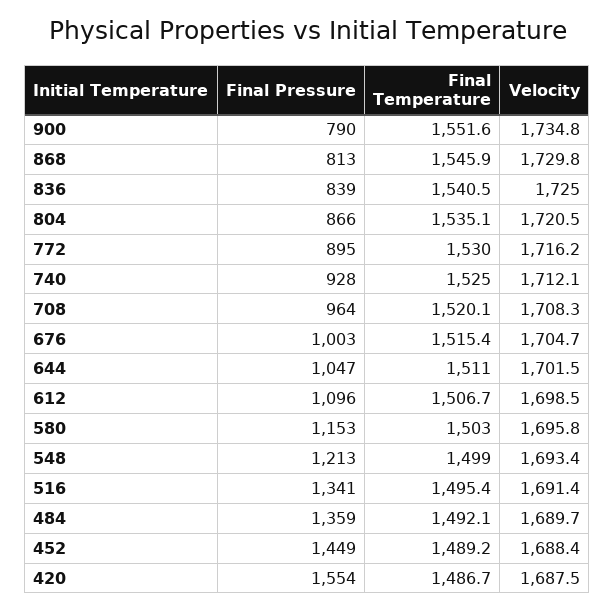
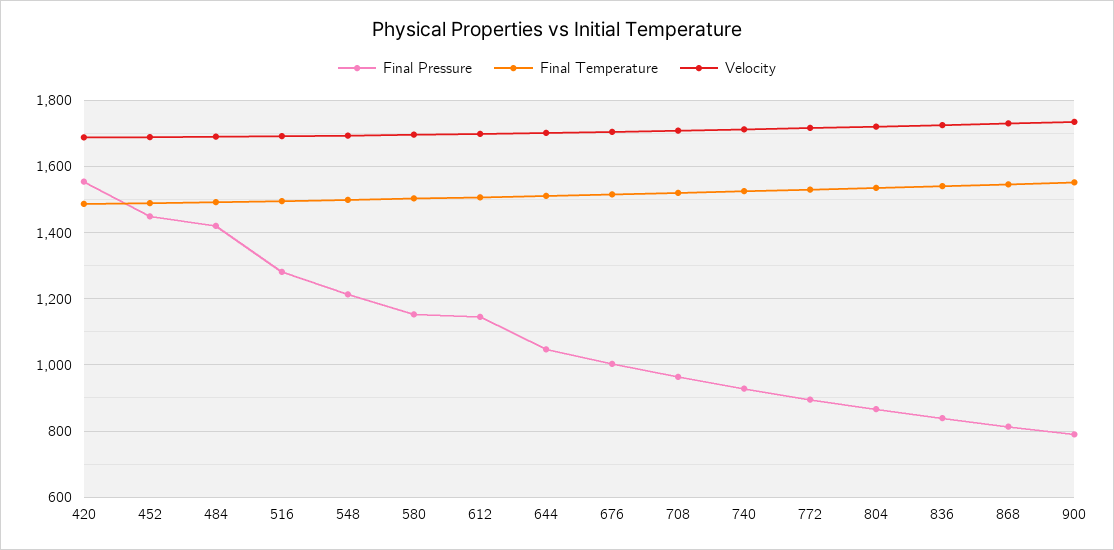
  {
    "Final Pressure": {
      "900": 790,
      "868": 813,
      "836": 839,
      "804": 866,
      "772": 895,
      "740": 928,
      "708": 964,
      "676": 1003,
      "644": 1047,
-     "612": 1096,
+     "612": 1140,
      "580": 1153,
      "548": 1213,
-     "516": 1341,
+     "516": 1280,
-     "484": 1359,
+     "484": 1420,
      "452": 1449,
      "420": 1554
    },
    "Final Temperature": {
      "900": 1551.6,
      "868": 1545.9,
      "836": 1540.5,
      "804": 1535.1,
      "772": 1530,
      "740": 1525,
      "708": 1520.1,
      "676": 1515.4,
      "644": 1511,
      "612": 1506.7,
      "580": 1503,
      "548": 1499,
      "516": 1495.4,
      "484": 1492.1,
      "452": 1489.2,
      "420": 1486.7
    },
    "Velocity": {
      "900": 1734.8,
      "868": 1729.8,
      "836": 1725,
      "804": 1720.5,
      "772": 1716.2,
      "740": 1712.1,
      "708": 1708.3,
      "676": 1704.7,
      "644": 1701.5,
      "612": 1698.5,
      "580": 1695.8,
      "548": 1693.4,
      "516": 1691.4,
      "484": 1689.7,
      "452": 1688.4,
      "420": 1687.5
    }
  }

